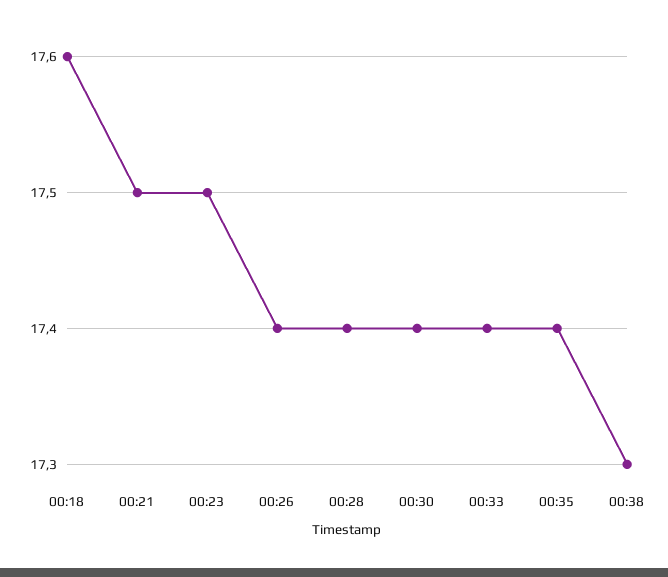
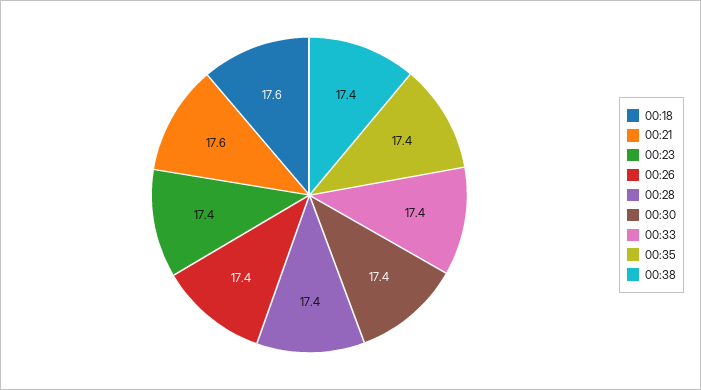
  {
    "00:18": 17.6,
-   "00:21": 17.5,
+   "00:21": 17.6,
-   "00:23": 17.5,
+   "00:23": 17.4,
    "00:26": 17.4,
    "00:28": 17.4,
    "00:30": 17.4,
    "00:33": 17.4,
    "00:35": 17.4,
-   "00:38": 17.3
+   "00:38": 17.4
  }

